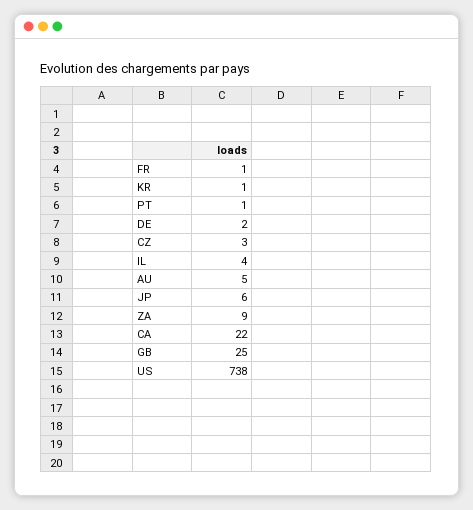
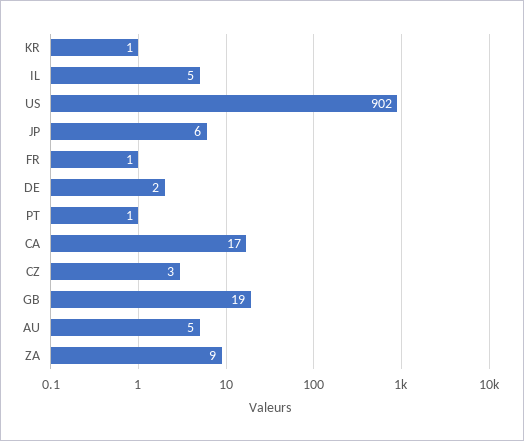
  {
    "FR": 1,
    "KR": 1,
    "PT": 1,
    "DE": 2,
    "CZ": 3,
-   "IL": 4,
+   "IL": 5,
    "AU": 5,
    "JP": 6,
    "ZA": 9,
-   "CA": 22,
+   "CA": 17,
-   "GB": 25,
+   "GB": 19,
-   "US": 738
+   "US": 902
  }

